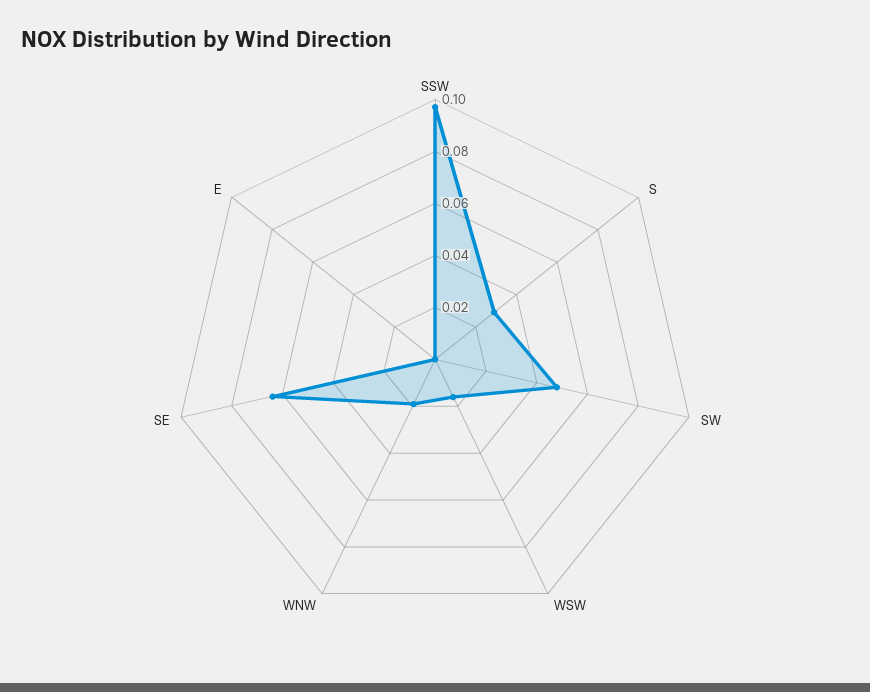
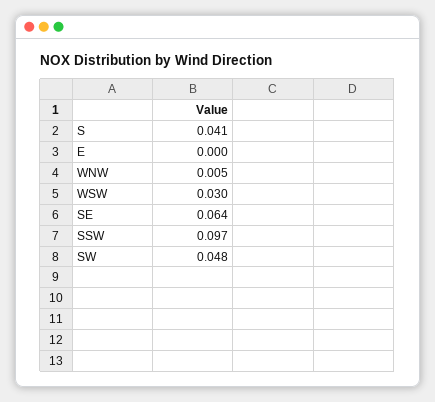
  {
    "SSW": 0.097,
-   "S": 0.03,
+   "S": 0.041,
    "SW": 0.048,
-   "WSW": 0.015,
+   "WSW": 0.03,
-   "WNW": 0.02,
+   "WNW": 0.005,
    "SE": 0.064,
    "E": 0
  }

